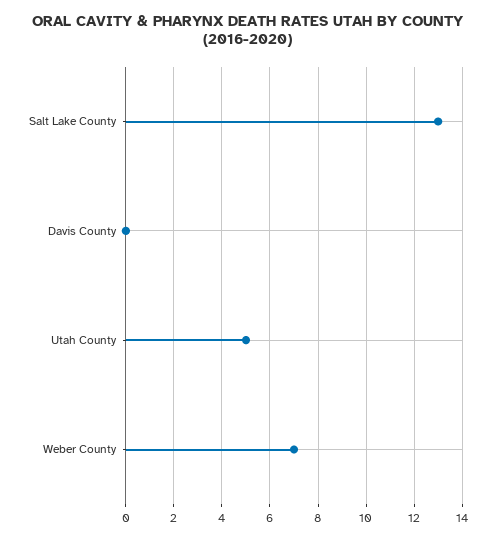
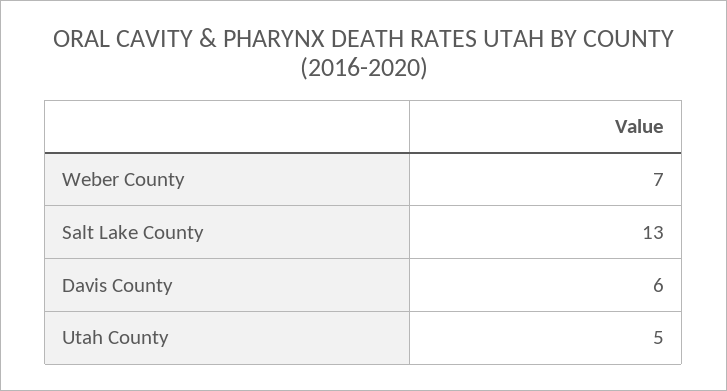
  {
    "Salt Lake County": 13,
-   "Davis County": 0,
+   "Davis County": 6,
    "Utah County": 5,
    "Weber County": 7
  }

